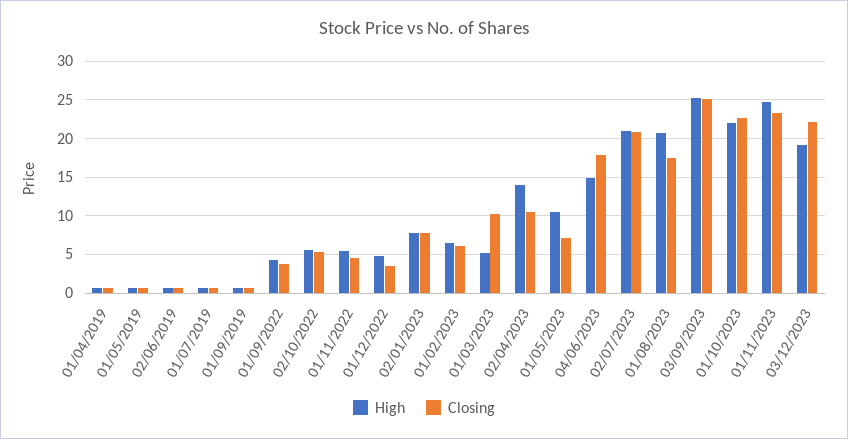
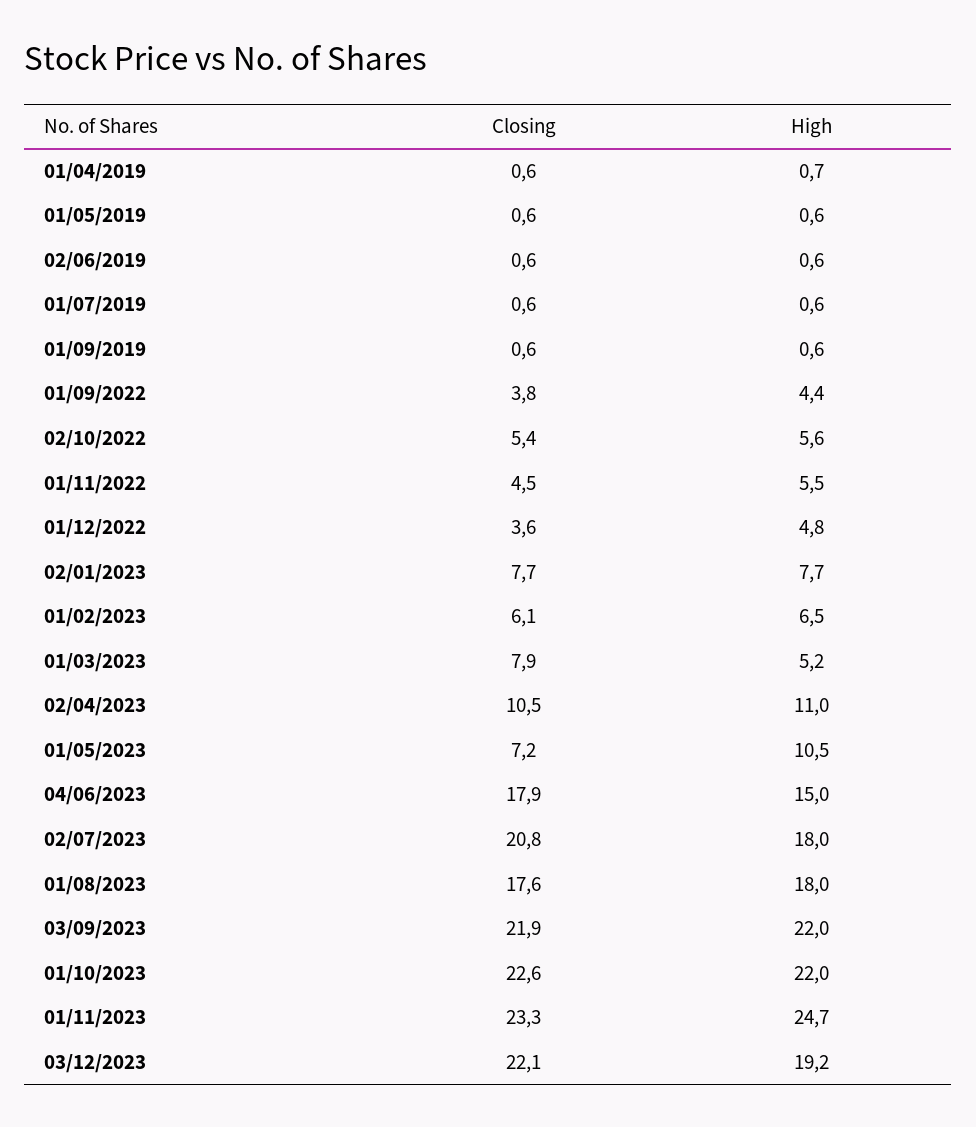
  {
    "High": {
      "01/04/2019": 0.7,
      "01/05/2019": 0.6,
      "02/06/2019": 0.6,
      "01/07/2019": 0.6,
      "01/09/2019": 0.6,
      "01/09/2022": 4.4,
      "02/10/2022": 5.6,
      "01/11/2022": 5.5,
      "01/12/2022": 4.8,
      "02/01/2023": 7.7,
      "01/02/2023": 6.5,
      "01/03/2023": 5.2,
-     "02/04/2023": 14,
+     "02/04/2023": 11,
      "01/05/2023": 10.5,
      "04/06/2023": 15,
-     "02/07/2023": 21,
+     "02/07/2023": 18,
-     "01/08/2023": 21,
+     "01/08/2023": 18,
-     "03/09/2023": 25,
+     "03/09/2023": 22,
      "01/10/2023": 22,
      "01/11/2023": 24.7,
      "03/12/2023": 19.2
    },
    "Closing": {
      "01/04/2019": 0.6,
      "01/05/2019": 0.6,
      "02/06/2019": 0.6,
      "01/07/2019": 0.6,
      "01/09/2019": 0.6,
      "01/09/2022": 3.8,
      "02/10/2022": 5.4,
      "01/11/2022": 4.5,
      "01/12/2022": 3.6,
      "02/01/2023": 7.7,
      "01/02/2023": 6.1,
-     "01/03/2023": 10,
+     "01/03/2023": 7.9,
      "02/04/2023": 10.5,
      "01/05/2023": 7.2,
      "04/06/2023": 17.9,
      "02/07/2023": 20.8,
      "01/08/2023": 17.6,
-     "03/09/2023": 25,
+     "03/09/2023": 21.9,
      "01/10/2023": 22.6,
      "01/11/2023": 23.3,
      "03/12/2023": 22.1
    }
  }

